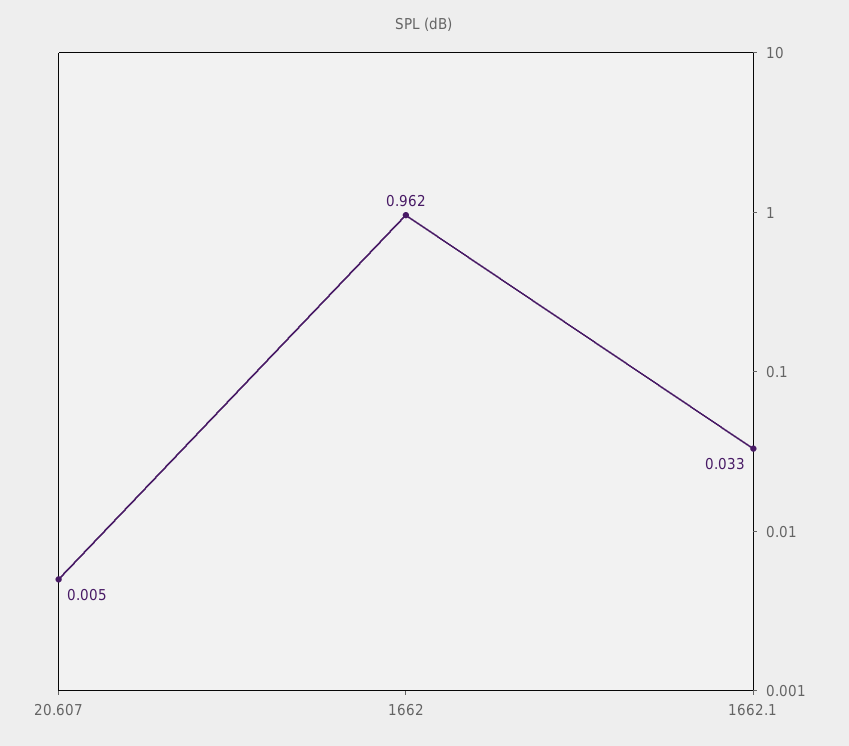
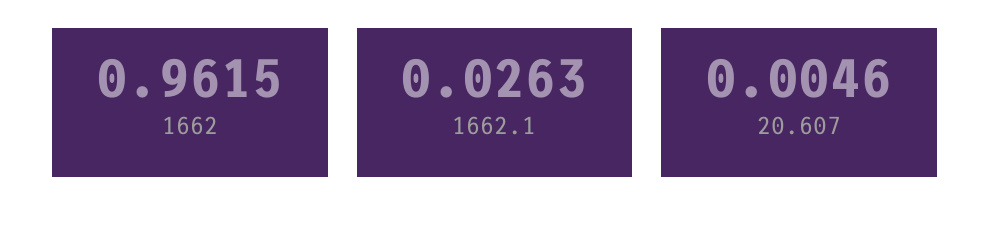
  {
    "20.607": 0.0046,
    "1662": 0.9615,
-   "1662.1": 0.033
+   "1662.1": 0.0263
  }

